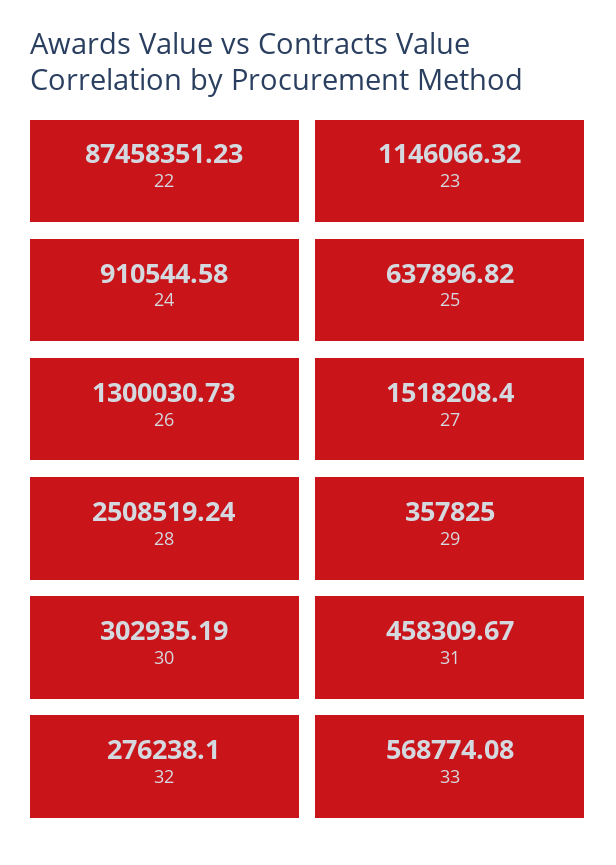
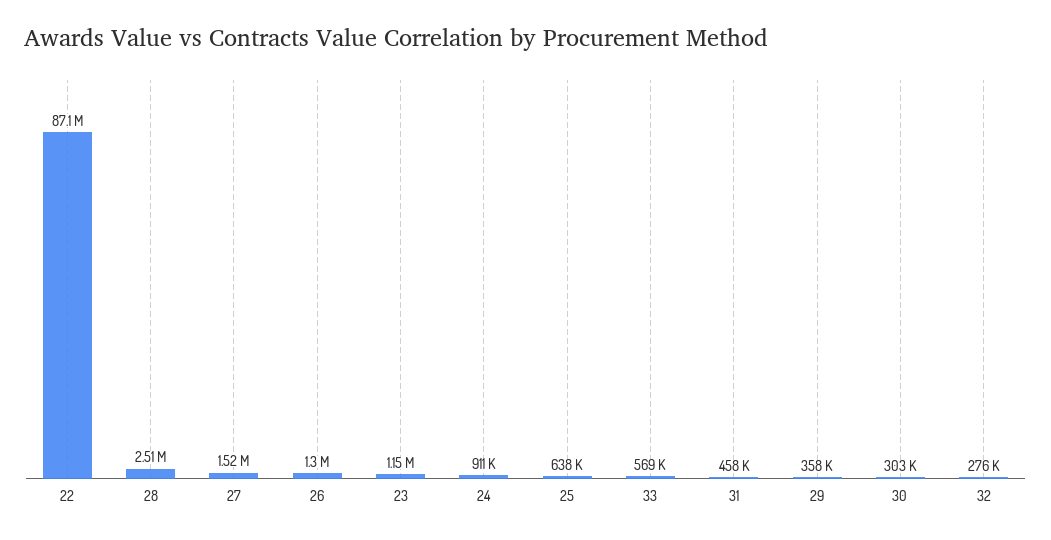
  {
-   "22": 87458351.23,
+   "22": 87100000,
    "23": 1146066.32,
    "24": 910544.58,
    "25": 637896.82,
    "26": 1300030.73,
    "27": 1518208.4,
    "28": 2508519.24,
    "29": 357825,
    "30": 302935.19,
    "31": 458309.67,
    "32": 276238.1,
    "33": 568774.08
  }

